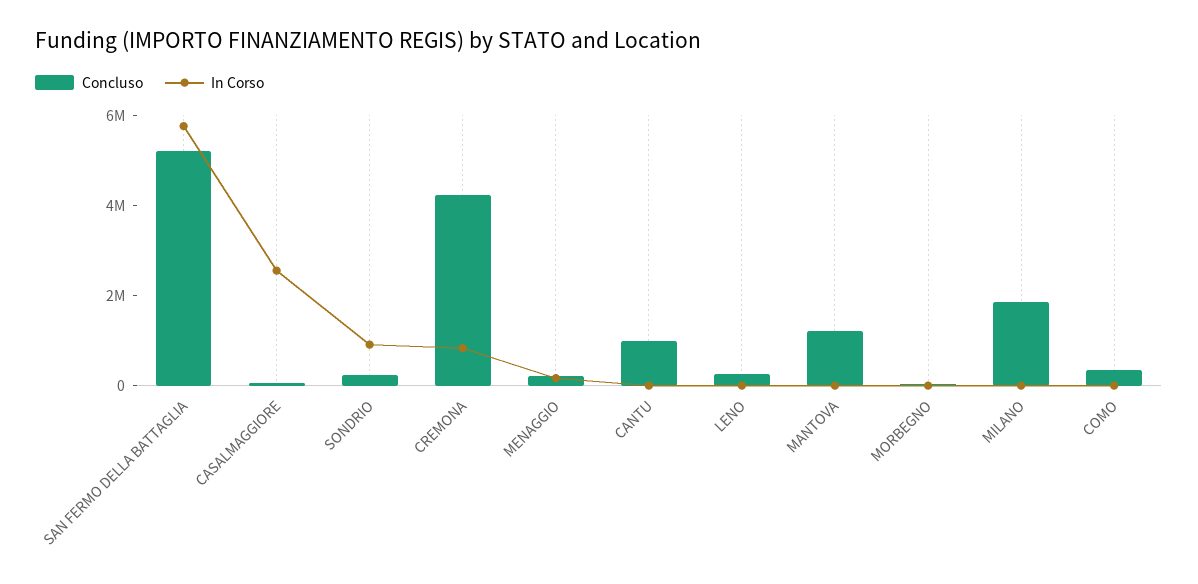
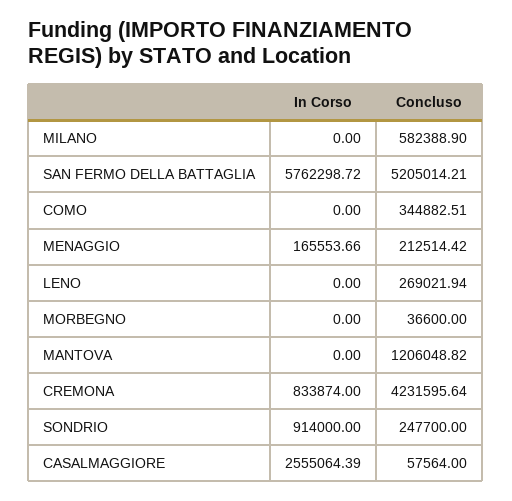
  {
    "Concluso": {
      "SAN FERMO DELLA BATTAGLIA": 5205014.21,
      "CASALMAGGIORE": 57564,
      "SONDRIO": 247700,
      "CREMONA": 4231595.64,
      "MENAGGIO": 212514.42,
-     "CANTU": 1000000,
      "LENO": 269021.94,
      "MANTOVA": 1206048.82,
      "MORBEGNO": 36600,
-     "MILANO": 2000000,
+     "MILANO": 582388.9,
      "COMO": 344882.51
    },
    "In Corso": {
      "SAN FERMO DELLA BATTAGLIA": 5762298.72,
      "CASALMAGGIORE": 2555064.39,
      "SONDRIO": 914000,
      "CREMONA": 833874,
      "MENAGGIO": 165553.66,
-     "CANTU": 0,
      "LENO": 0,
      "MANTOVA": 0,
      "MORBEGNO": 0,
      "MILANO": 0,
      "COMO": 0
    }
  }

